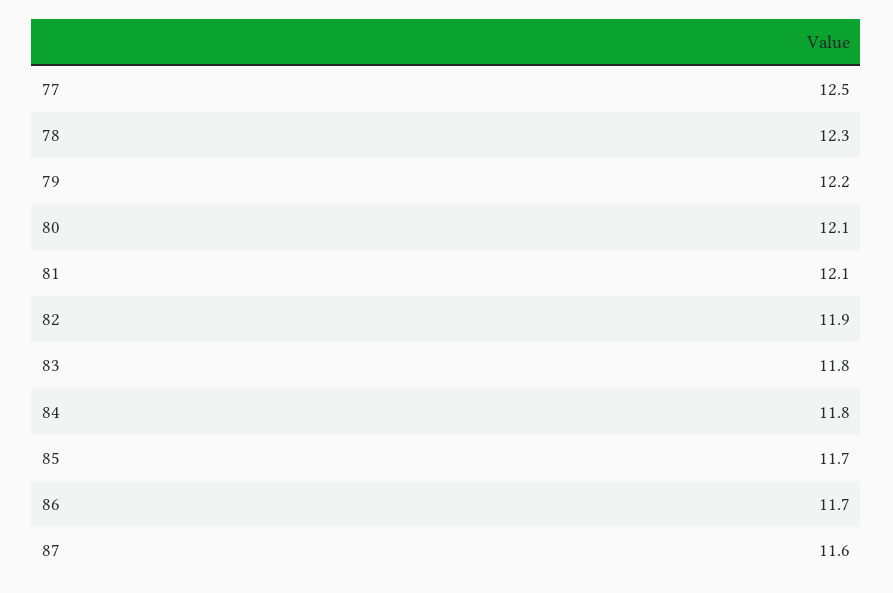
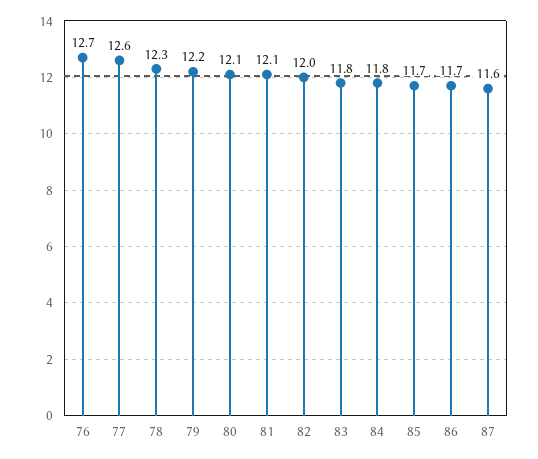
  {
-   "77": 12.5,
+   "77": 12.6,
    "78": 12.3,
    "79": 12.2,
    "80": 12.1,
    "81": 12.1,
-   "82": 11.9,
+   "82": 12,
    "83": 11.8,
    "84": 11.8,
    "85": 11.7,
    "86": 11.7,
-   "87": 11.6
+   "87": 11.6,
+   "76": 12.7
  }

